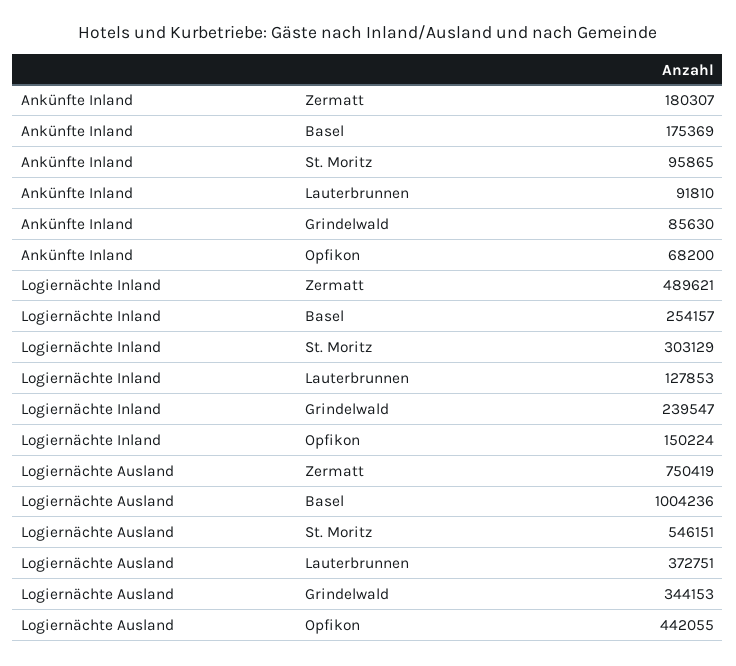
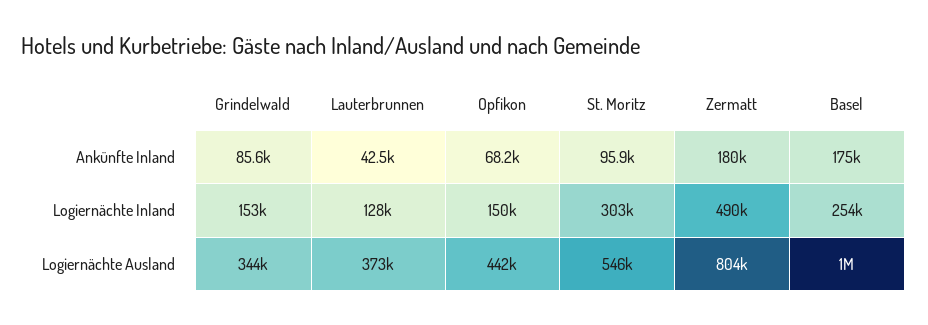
  {
    "Ankünfte Inland": {
      "Zermatt": 180307,
      "Basel": 175369,
      "St. Moritz": 95865,
-     "Lauterbrunnen": 91810,
+     "Lauterbrunnen": 42500,
      "Grindelwald": 85630,
      "Opfikon": 68200
    },
    "Logiernächte Inland": {
      "Zermatt": 489621,
      "Basel": 254157,
      "St. Moritz": 303129,
      "Lauterbrunnen": 127853,
-     "Grindelwald": 239547,
+     "Grindelwald": 153000,
      "Opfikon": 150224
    },
    "Logiernächte Ausland": {
-     "Zermatt": 750419,
+     "Zermatt": 804000,
      "Basel": 1004236,
      "St. Moritz": 546151,
      "Lauterbrunnen": 372751,
      "Grindelwald": 344153,
      "Opfikon": 442055
    }
  }

